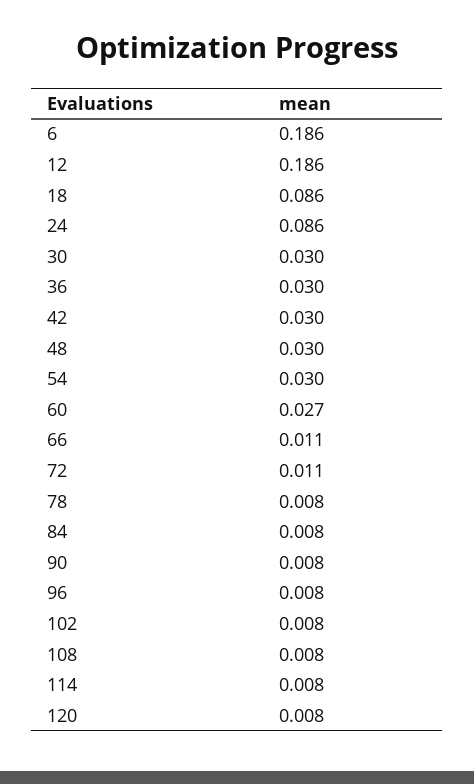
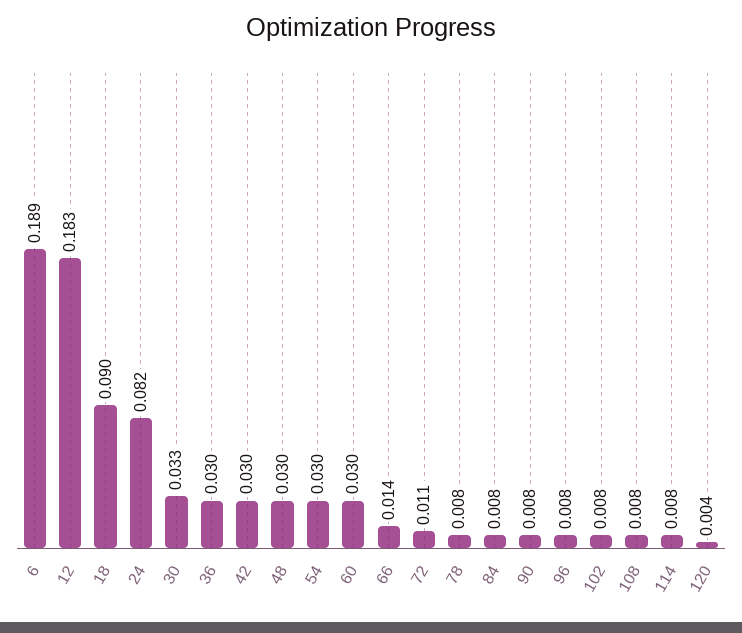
  {
-   "6": 0.186,
+   "6": 0.189,
-   "12": 0.186,
+   "12": 0.183,
-   "18": 0.086,
+   "18": 0.09,
-   "24": 0.086,
+   "24": 0.082,
-   "30": 0.03,
+   "30": 0.033,
    "36": 0.03,
    "42": 0.03,
    "48": 0.03,
    "54": 0.03,
-   "60": 0.027,
+   "60": 0.03,
-   "66": 0.011,
+   "66": 0.014,
    "72": 0.011,
    "78": 0.008,
    "84": 0.008,
    "90": 0.008,
    "96": 0.008,
    "102": 0.008,
    "108": 0.008,
    "114": 0.008,
-   "120": 0.008
+   "120": 0.004
  }

